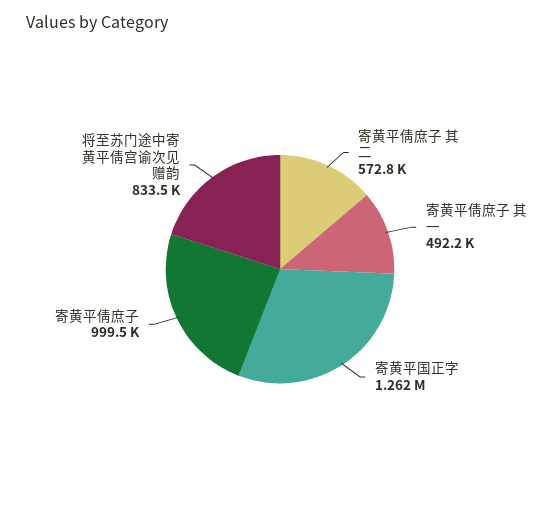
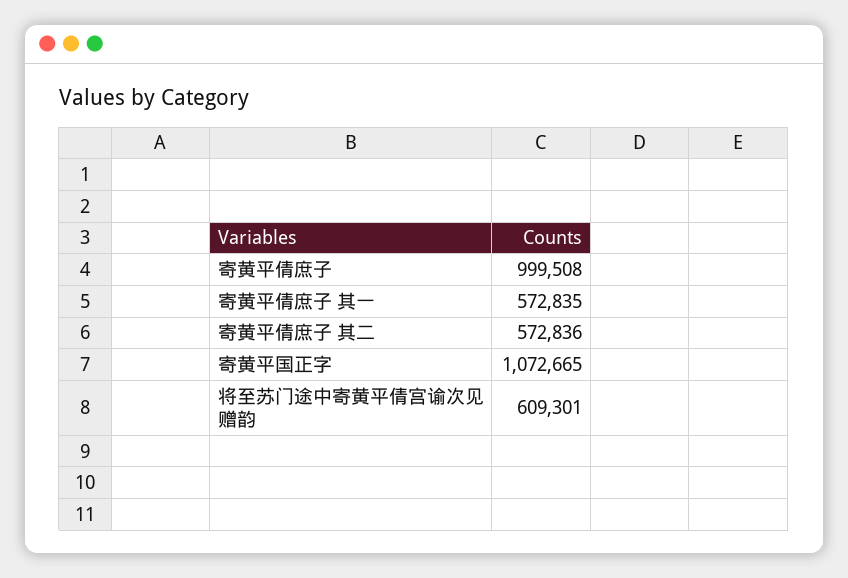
  {
    "寄黄平倩庶子 其二": 572836,
-   "寄黄平倩庶子 其一": 492200,
+   "寄黄平倩庶子 其一": 572835,
-   "寄黄平国正字": 1262000,
+   "寄黄平国正字": 1072665,
    "寄黄平倩庶子": 999508,
-   "将至苏门途中寄黄平倩宫谕次见赠韵": 833500
+   "将至苏门途中寄黄平倩宫谕次见赠韵": 609301
  }

